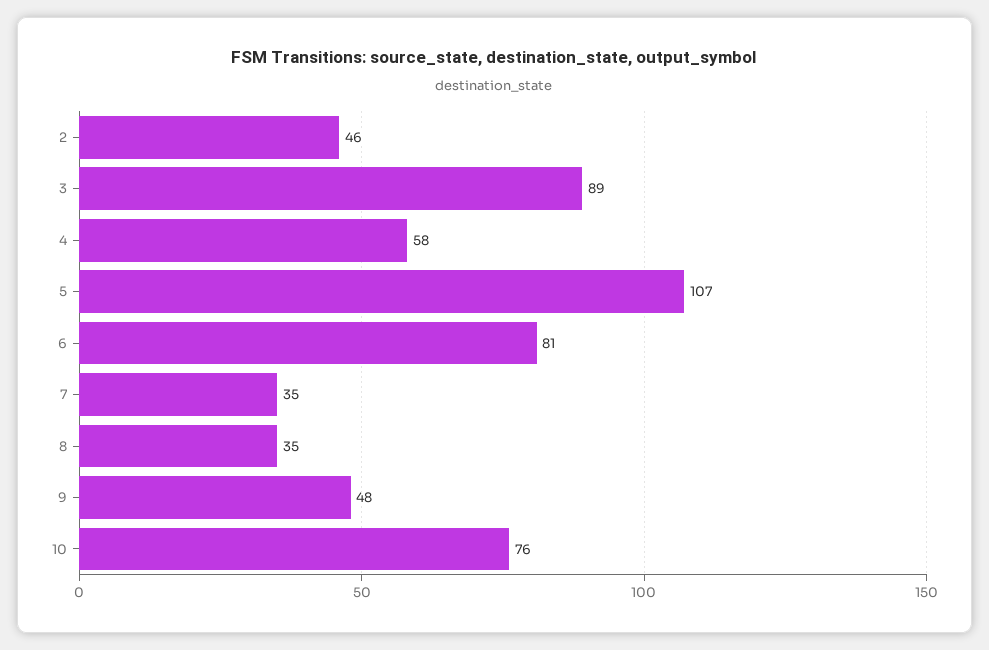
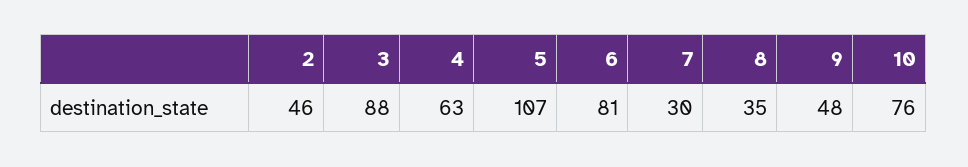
  {
    "2": 46,
-   "3": 89,
+   "3": 88,
-   "4": 58,
+   "4": 63,
    "5": 107,
    "6": 81,
-   "7": 35,
+   "7": 30,
    "8": 35,
    "9": 48,
    "10": 76
  }

